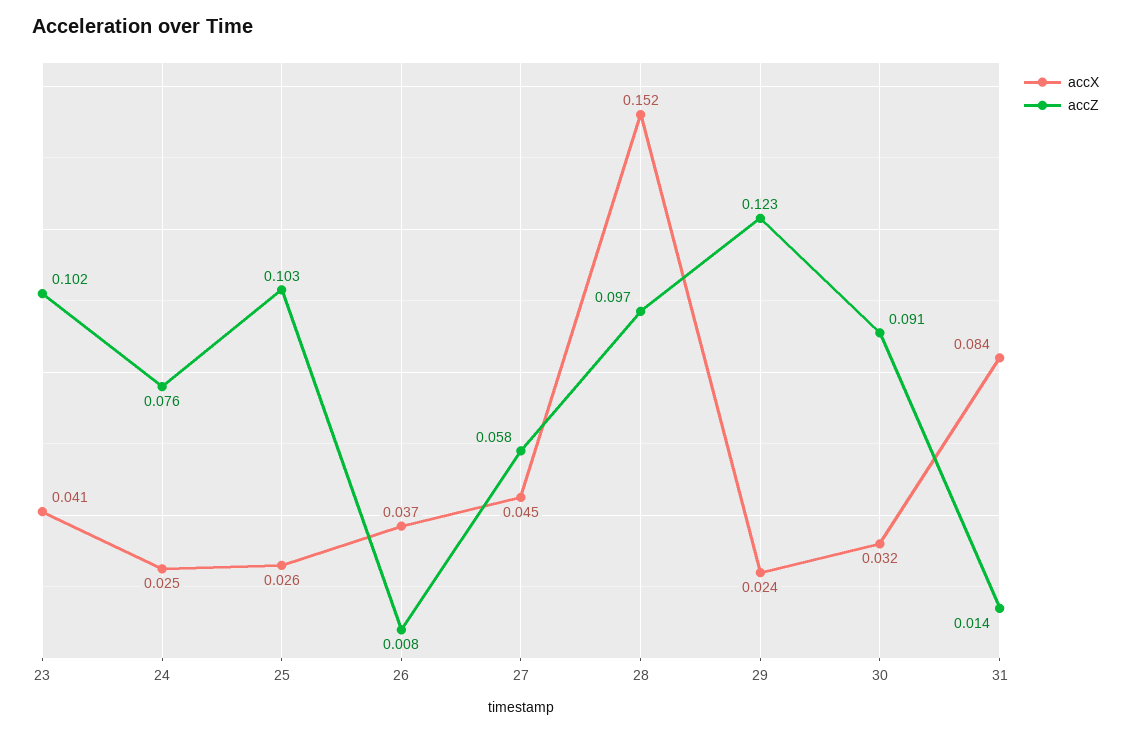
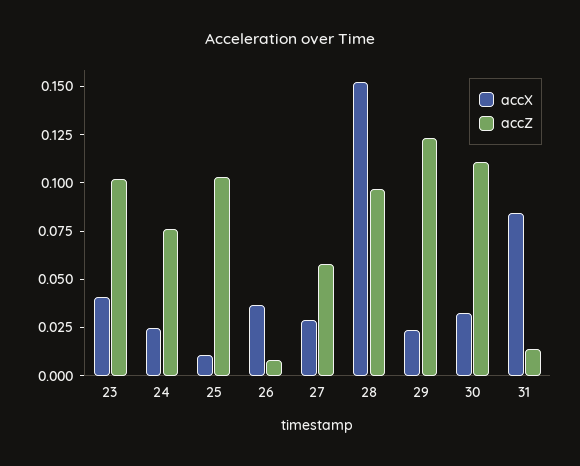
  {
    "accX": {
      "23": 0.041,
      "24": 0.025,
-     "25": 0.026,
+     "25": 0.01,
      "26": 0.037,
-     "27": 0.045,
+     "27": 0.03,
      "28": 0.152,
      "29": 0.024,
      "30": 0.032,
      "31": 0.084
    },
    "accZ": {
      "23": 0.102,
      "24": 0.076,
      "25": 0.103,
      "26": 0.008,
      "27": 0.058,
      "28": 0.097,
      "29": 0.123,
-     "30": 0.091,
+     "30": 0.11,
      "31": 0.014
    }
  }

